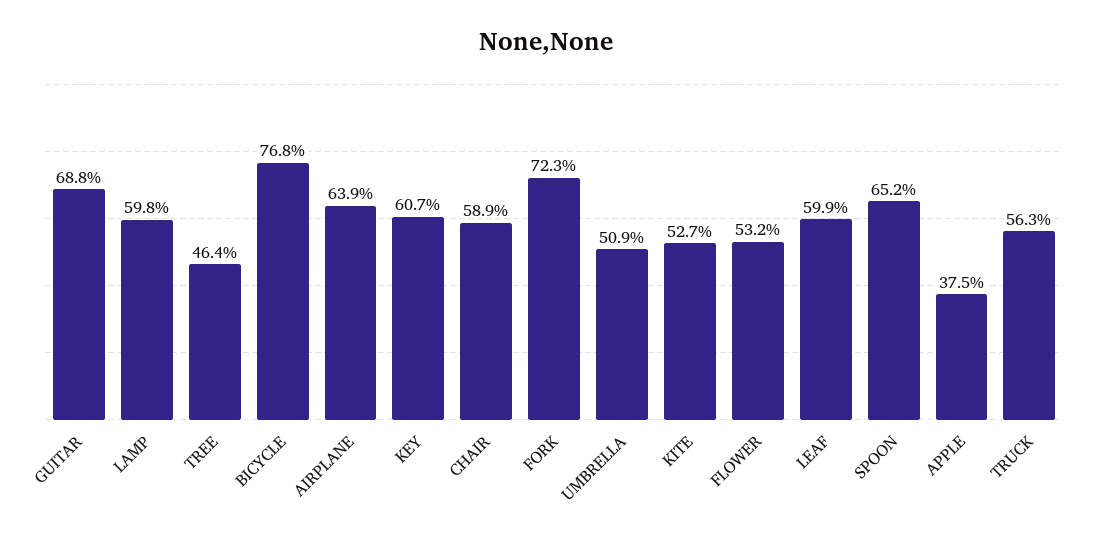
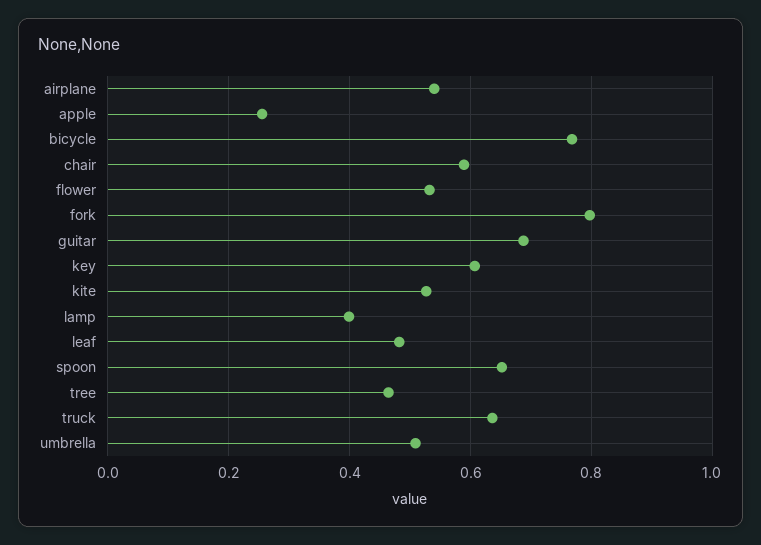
  {
    "GUITAR": 0.688,
-   "LAMP": 0.598,
+   "LAMP": 0.4,
    "TREE": 0.464,
    "BICYCLE": 0.768,
-   "AIRPLANE": 0.639,
+   "AIRPLANE": 0.54,
    "KEY": 0.607,
    "CHAIR": 0.589,
-   "FORK": 0.723,
+   "FORK": 0.8,
    "UMBRELLA": 0.509,
    "KITE": 0.527,
    "FLOWER": 0.532,
-   "LEAF": 0.599,
+   "LEAF": 0.48,
    "SPOON": 0.652,
-   "APPLE": 0.375,
+   "APPLE": 0.26,
-   "TRUCK": 0.563
+   "TRUCK": 0.64
  }

